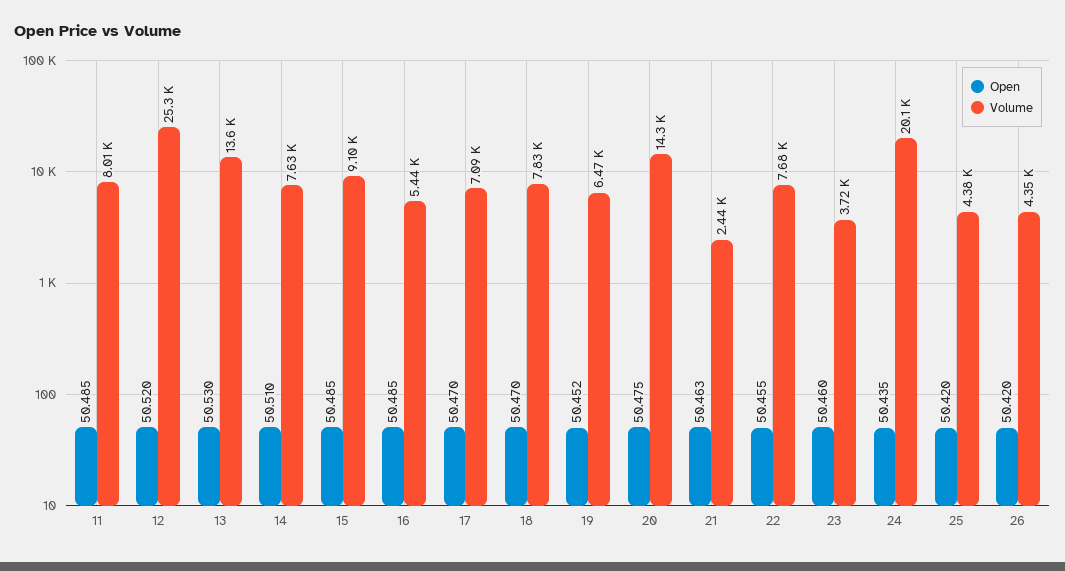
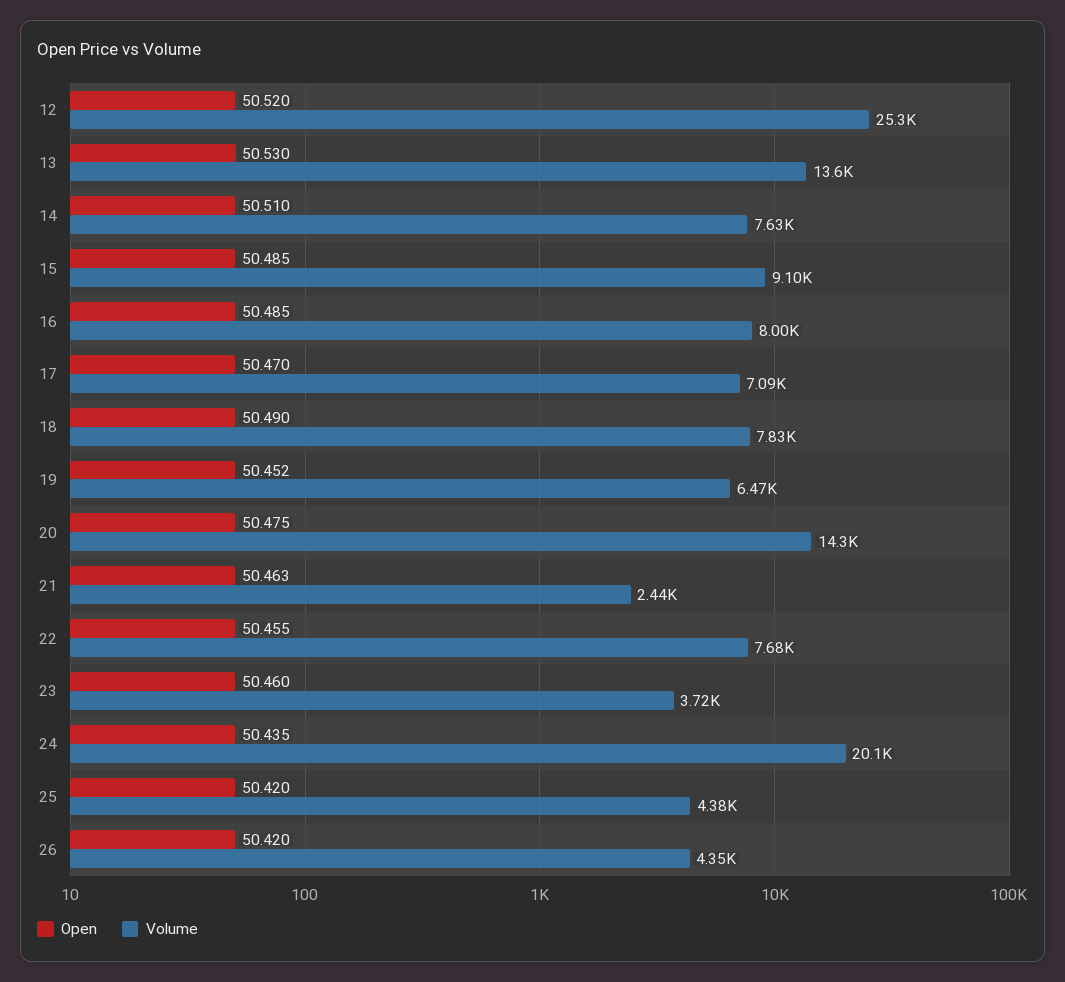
  {
    "Open": {
-     "11": 50.485,
      "12": 50.52,
      "13": 50.53,
      "14": 50.51,
      "15": 50.485,
      "16": 50.485,
      "17": 50.47,
-     "18": 50.47,
+     "18": 50.49,
      "19": 50.452,
      "20": 50.475,
      "21": 50.463,
      "22": 50.455,
      "23": 50.46,
      "24": 50.435,
      "25": 50.42,
      "26": 50.42
    },
    "Volume": {
-     "11": 8010,
      "12": 25300,
      "13": 13600,
      "14": 7630,
      "15": 9100,
-     "16": 5440,
+     "16": 8000,
      "17": 7090,
      "18": 7830,
      "19": 6470,
      "20": 14300,
      "21": 2440,
      "22": 7680,
      "23": 3720,
      "24": 20100,
      "25": 4380,
      "26": 4350
    }
  }

